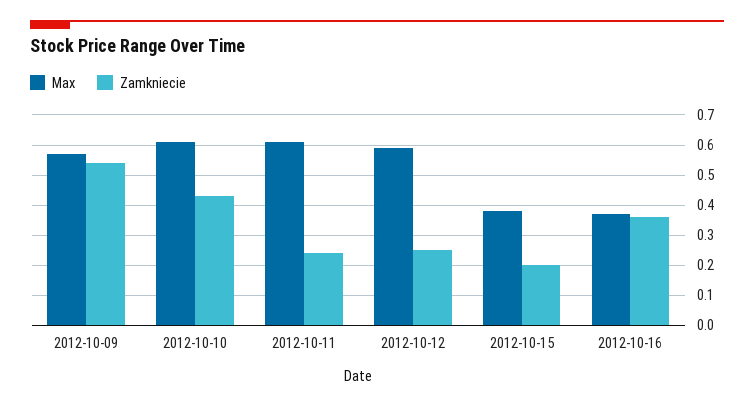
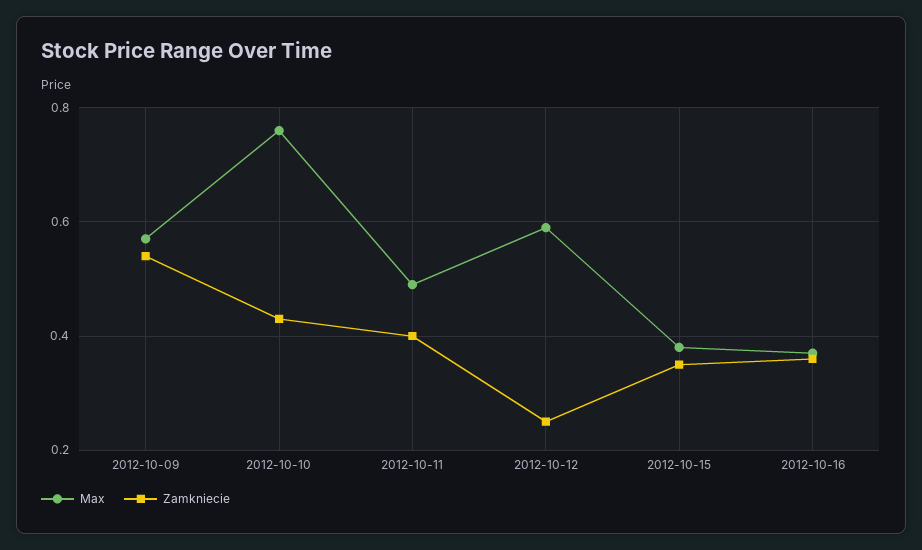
  {
    "Max": {
      "2012-10-09": 0.55,
-     "2012-10-10": 0.6,
+     "2012-10-10": 0.75,
-     "2012-10-11": 0.6,
+     "2012-10-11": 0.5,
      "2012-10-12": 0.6,
      "2012-10-15": 0.4,
      "2012-10-16": 0.35
    },
    "Zamkniecie": {
      "2012-10-09": 0.55,
      "2012-10-10": 0.45,
-     "2012-10-11": 0.25,
+     "2012-10-11": 0.4,
      "2012-10-12": 0.25,
-     "2012-10-15": 0.2,
+     "2012-10-15": 0.35,
      "2012-10-16": 0.35
    }
  }

